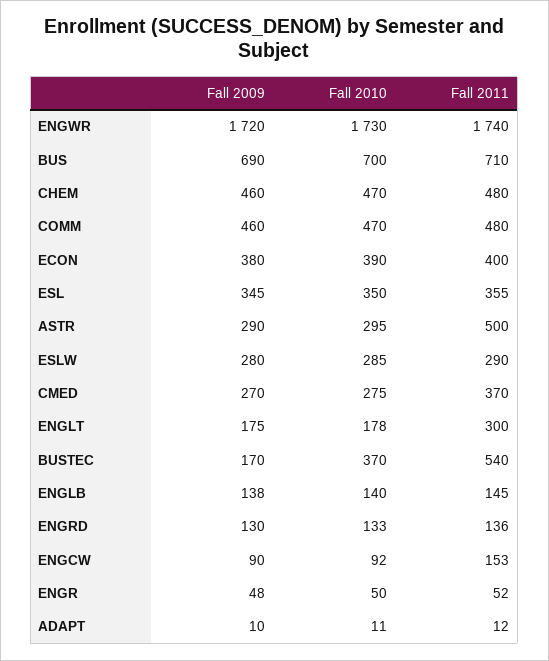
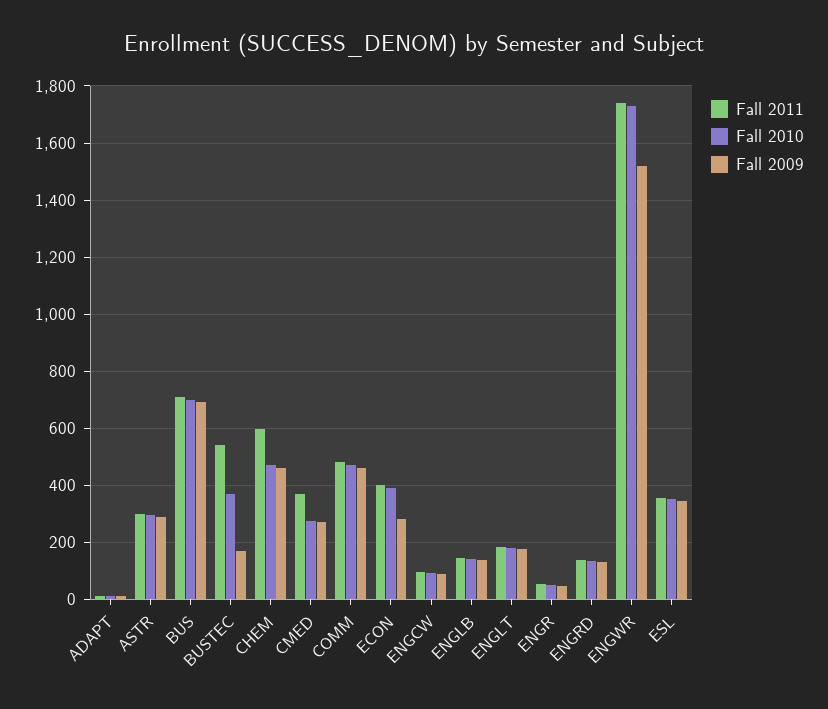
  {
    "Fall 2009": {
-     "ENGWR": 1720,
+     "ENGWR": 1525,
      "BUS": 690,
      "CHEM": 460,
      "COMM": 460,
-     "ECON": 380,
+     "ECON": 275,
      "ESL": 345,
      "ASTR": 290,
-     "ESLW": 280,
      "CMED": 270,
      "ENGLT": 175,
      "BUSTEC": 170,
      "ENGLB": 138,
      "ENGRD": 130,
      "ENGCW": 90,
      "ENGR": 48,
      "ADAPT": 10
    },
    "Fall 2010": {
      "ENGWR": 1730,
      "BUS": 700,
      "CHEM": 470,
      "COMM": 470,
      "ECON": 390,
      "ESL": 350,
      "ASTR": 295,
-     "ESLW": 285,
      "CMED": 275,
      "ENGLT": 178,
      "BUSTEC": 370,
      "ENGLB": 140,
      "ENGRD": 133,
      "ENGCW": 92,
      "ENGR": 50,
      "ADAPT": 11
    },
    "Fall 2011": {
      "ENGWR": 1740,
      "BUS": 710,
-     "CHEM": 480,
+     "CHEM": 600,
      "COMM": 480,
      "ECON": 400,
      "ESL": 355,
-     "ASTR": 500,
+     "ASTR": 300,
-     "ESLW": 290,
      "CMED": 370,
-     "ENGLT": 300,
+     "ENGLT": 175,
      "BUSTEC": 540,
      "ENGLB": 145,
      "ENGRD": 136,
-     "ENGCW": 153,
+     "ENGCW": 100,
      "ENGR": 52,
      "ADAPT": 12
    }
  }

